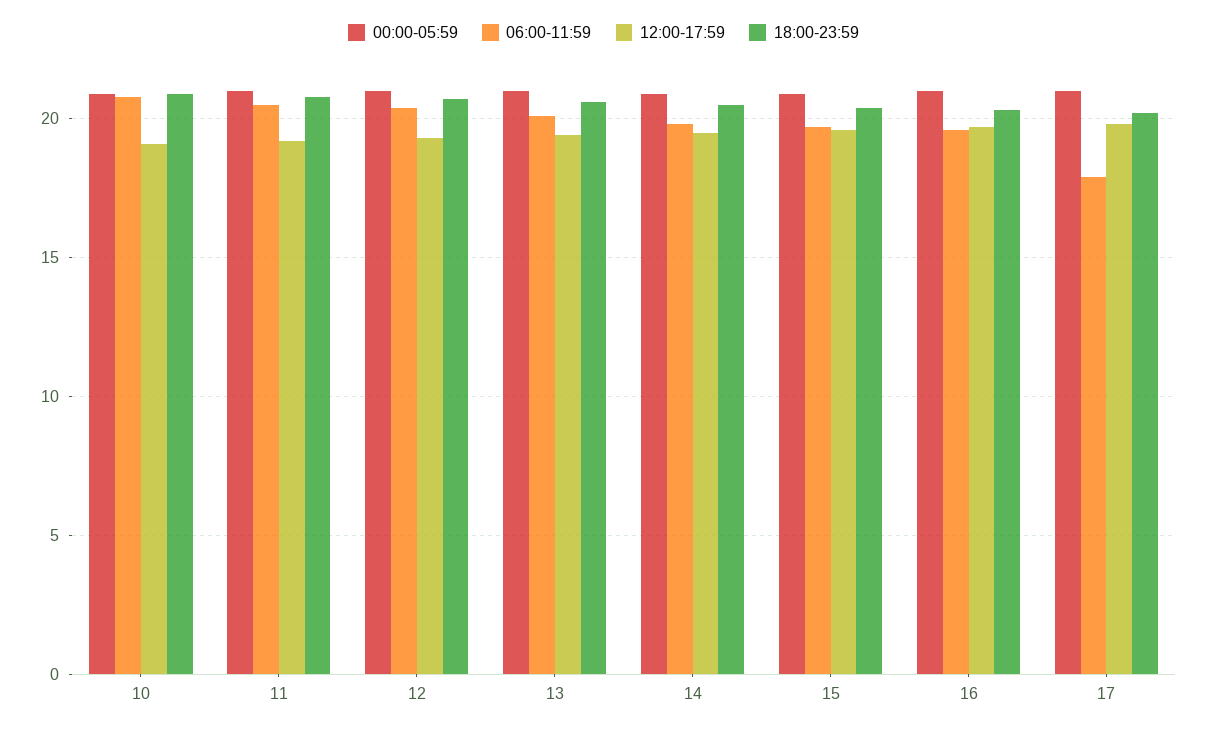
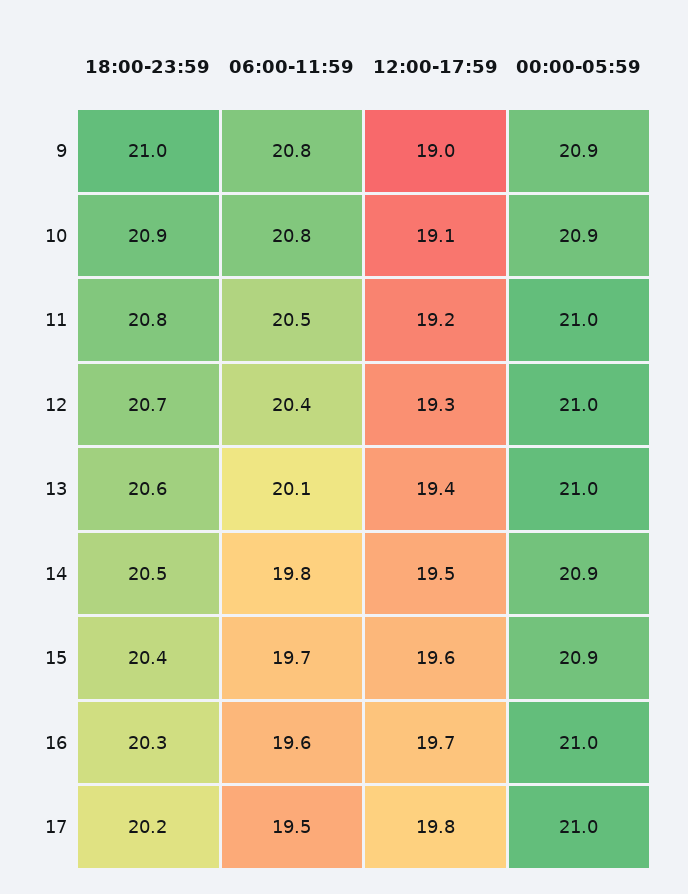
  {
    "00:00-05:59": {
      "10": 20.9,
      "11": 21,
      "12": 21,
      "13": 21,
      "14": 20.9,
      "15": 20.9,
      "16": 21,
-     "17": 21
+     "17": 21,
+     "9": 20.9
    },
    "06:00-11:59": {
      "10": 20.8,
      "11": 20.5,
      "12": 20.4,
      "13": 20.1,
      "14": 19.8,
      "15": 19.7,
      "16": 19.6,
-     "17": 18
+     "17": 19.5,
+     "9": 20.8
    },
    "12:00-17:59": {
      "10": 19.1,
      "11": 19.2,
      "12": 19.3,
      "13": 19.4,
      "14": 19.5,
      "15": 19.6,
      "16": 19.7,
-     "17": 19.8
+     "17": 19.8,
+     "9": 19
    },
    "18:00-23:59": {
      "10": 20.9,
      "11": 20.8,
      "12": 20.7,
      "13": 20.6,
      "14": 20.5,
      "15": 20.4,
      "16": 20.3,
-     "17": 20.2
+     "17": 20.2,
+     "9": 21
    }
  }

